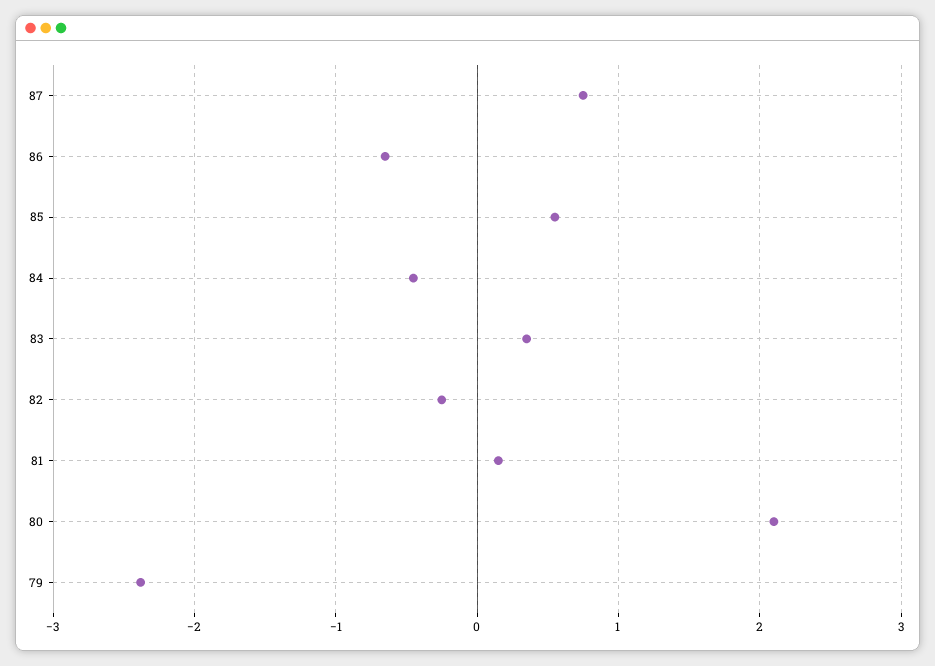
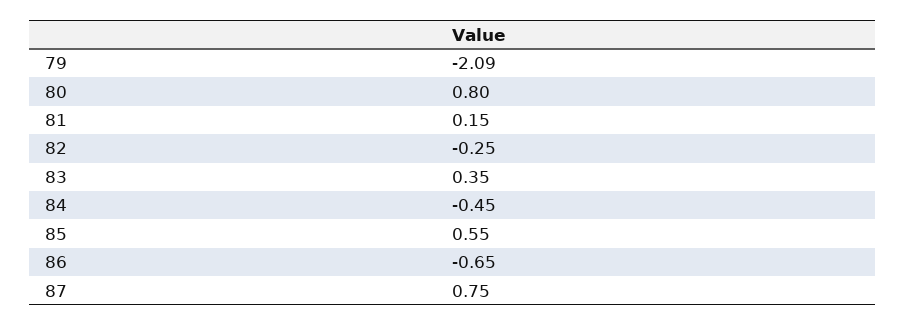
  {
    "87": 0.75,
    "86": -0.65,
    "85": 0.55,
    "84": -0.45,
    "83": 0.35,
    "82": -0.25,
    "81": 0.15,
-   "80": 2.1,
+   "80": 0.8,
-   "79": -2.4
+   "79": -2.09
  }

